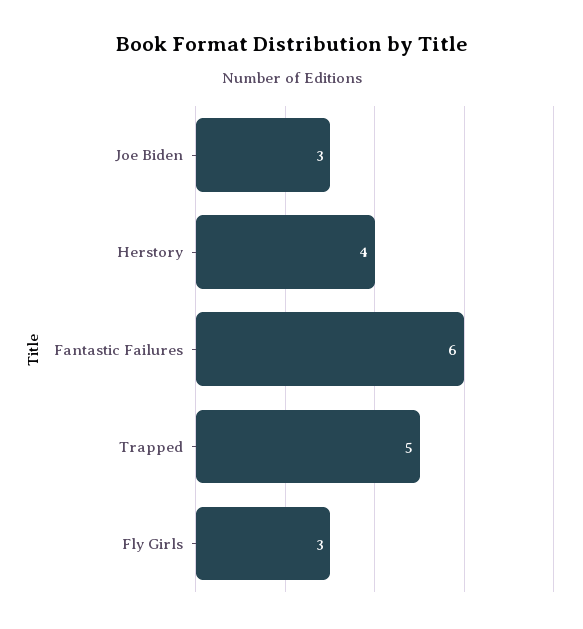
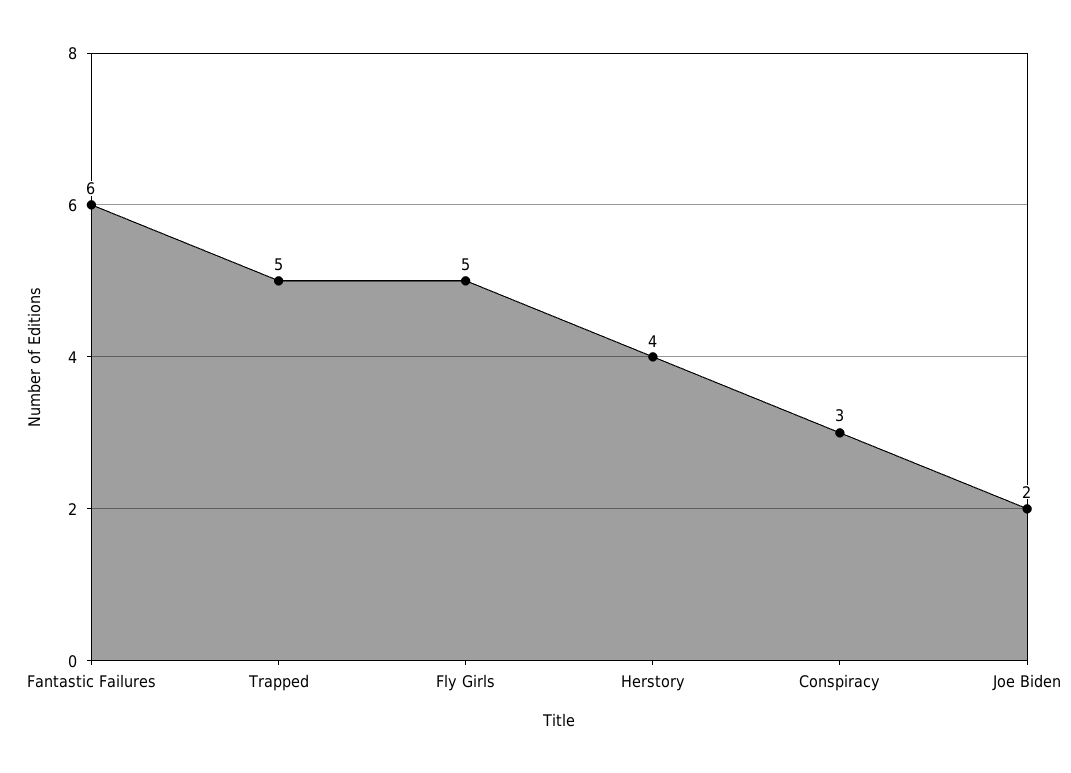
  {
-   "Joe Biden": 3,
+   "Joe Biden": 2,
    "Herstory": 4,
    "Fantastic Failures": 6,
    "Trapped": 5,
-   "Fly Girls": 3
+   "Fly Girls": 5,
+   "Conspiracy": 3
  }

